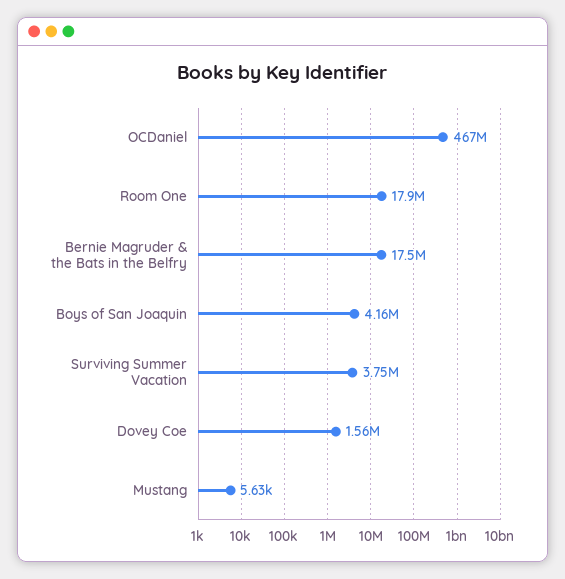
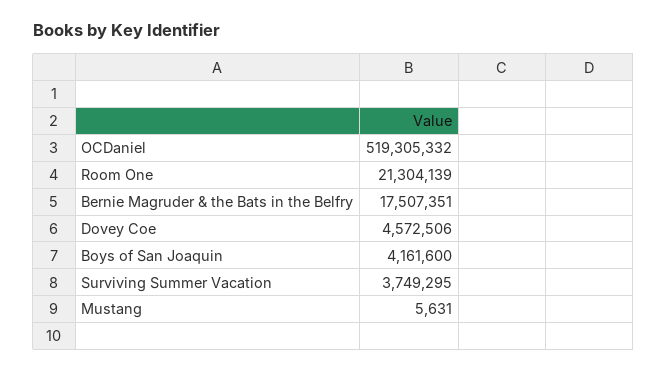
  {
-   "OCDaniel": 467000000,
+   "OCDaniel": 519305332,
-   "Room One": 17900000,
+   "Room One": 21304139,
    "Bernie Magruder & the Bats in the Belfry": 17507351,
    "Boys of San Joaquin": 4161600,
    "Surviving Summer Vacation": 3749295,
-   "Dovey Coe": 1560000,
+   "Dovey Coe": 4572506,
    "Mustang": 5631
  }

